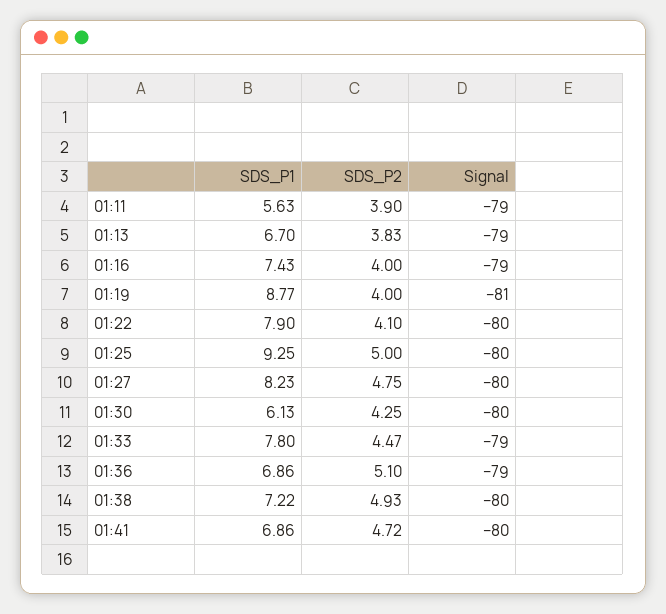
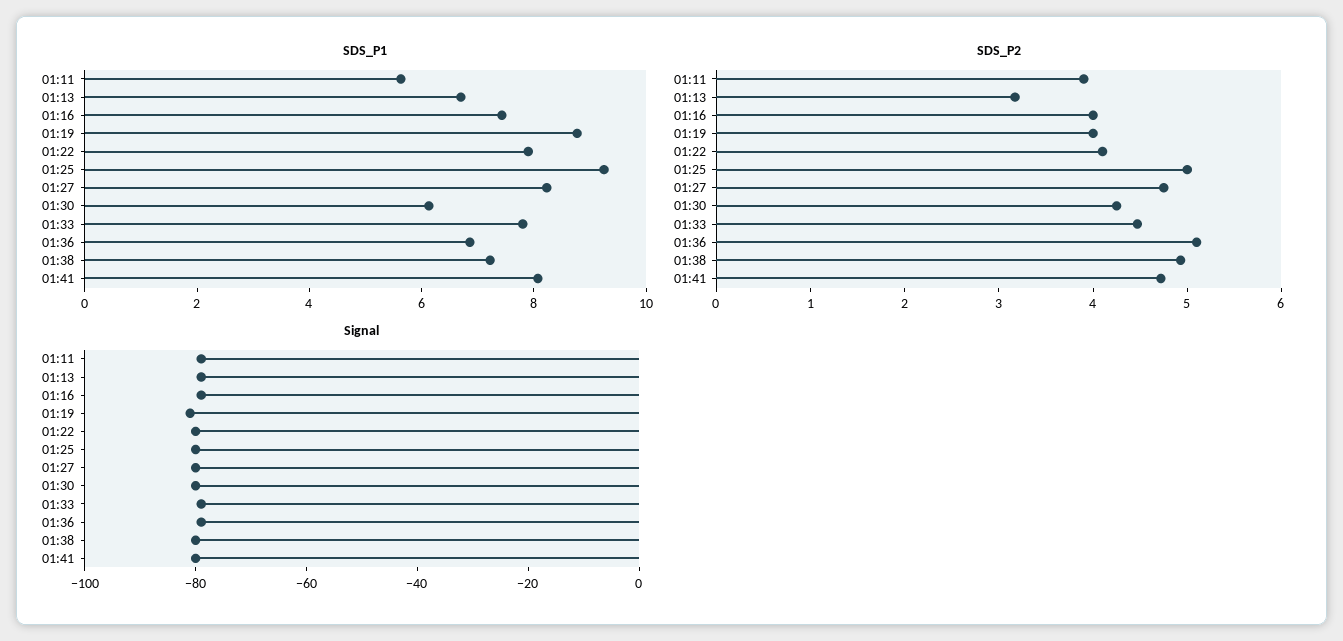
  {
    "SDS_P1": {
      "01:11": 5.63,
      "01:13": 6.7,
      "01:16": 7.43,
      "01:19": 8.77,
      "01:22": 7.9,
      "01:25": 9.25,
      "01:27": 8.23,
      "01:30": 6.13,
      "01:33": 7.8,
      "01:36": 6.86,
      "01:38": 7.22,
-     "01:41": 6.86
+     "01:41": 8
    },
    "SDS_P2": {
      "01:11": 3.9,
-     "01:13": 3.83,
+     "01:13": 3.2,
      "01:16": 4,
      "01:19": 4,
      "01:22": 4.1,
      "01:25": 5,
      "01:27": 4.75,
      "01:30": 4.25,
      "01:33": 4.47,
      "01:36": 5.1,
      "01:38": 4.93,
      "01:41": 4.72
    },
    "Signal": {
      "01:11": -79,
      "01:13": -79,
      "01:16": -79,
      "01:19": -81,
      "01:22": -80,
      "01:25": -80,
      "01:27": -80,
      "01:30": -80,
      "01:33": -79,
      "01:36": -79,
      "01:38": -80,
      "01:41": -80
    }
  }

